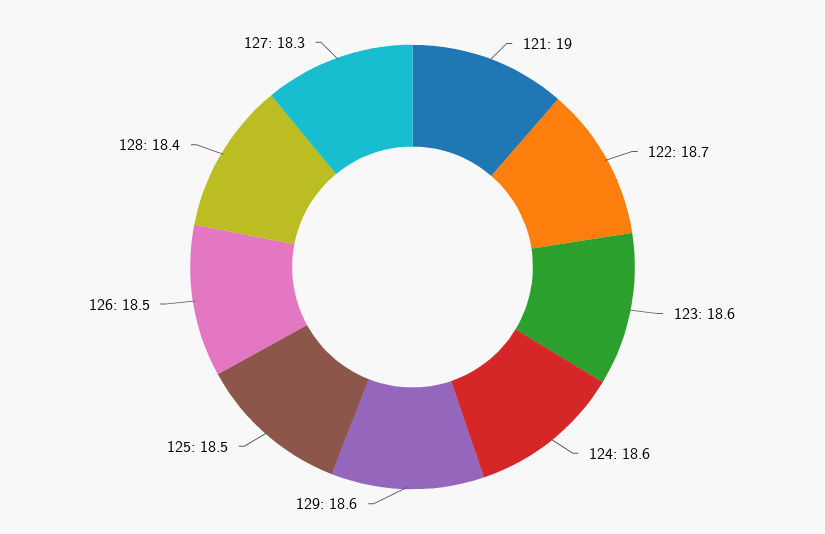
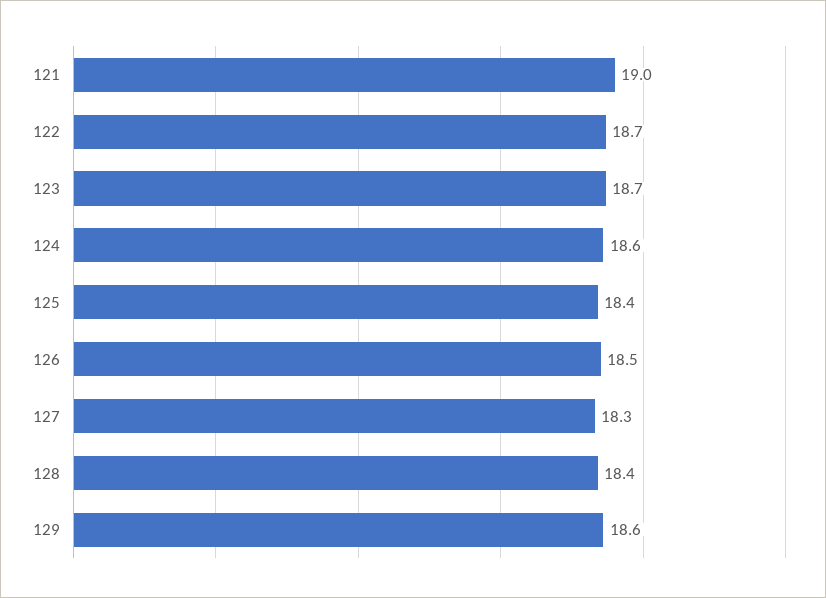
  {
    "121": 19,
    "122": 18.7,
-   "123": 18.6,
+   "123": 18.7,
    "124": 18.6,
    "129": 18.6,
-   "125": 18.5,
+   "125": 18.4,
    "126": 18.5,
    "128": 18.4,
    "127": 18.3
  }

